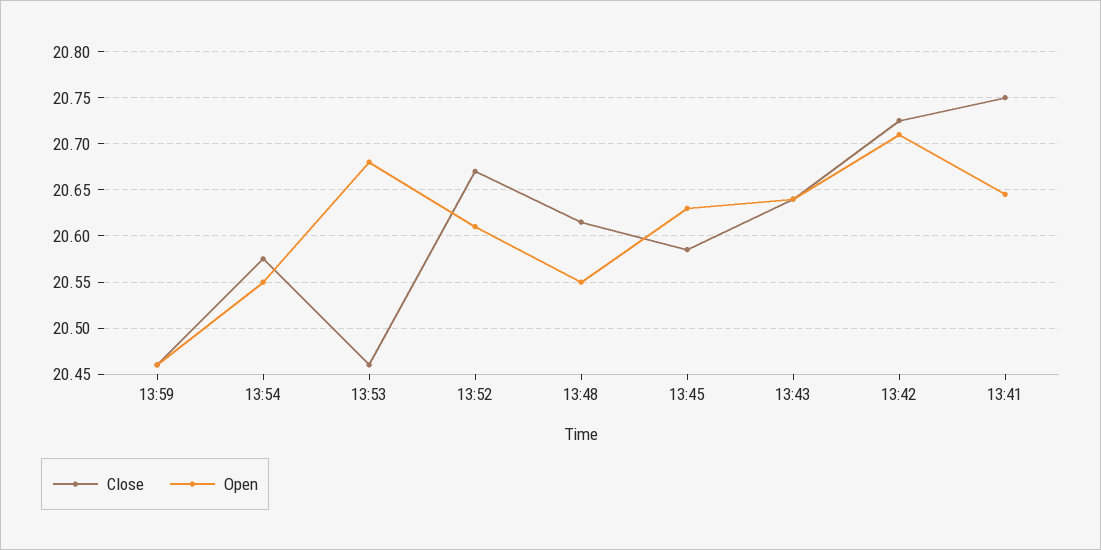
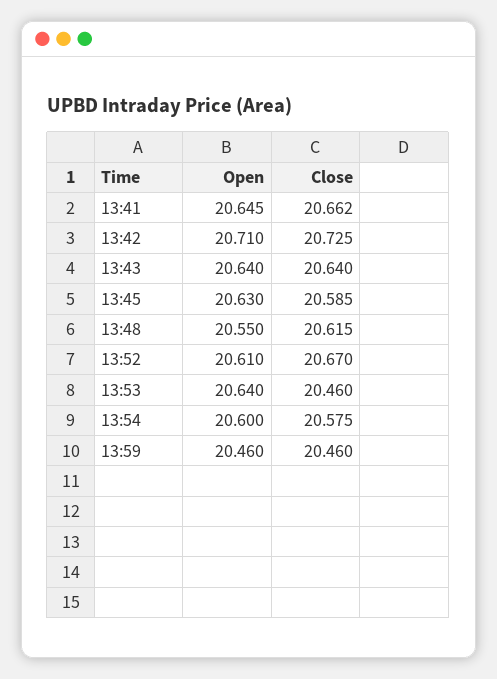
  {
    "Close": {
      "13:59": 20.46,
      "13:54": 20.575,
      "13:53": 20.46,
      "13:52": 20.67,
      "13:48": 20.615,
      "13:45": 20.585,
      "13:43": 20.64,
      "13:42": 20.725,
-     "13:41": 20.75
+     "13:41": 20.662
    },
    "Open": {
      "13:59": 20.46,
-     "13:54": 20.55,
+     "13:54": 20.6,
-     "13:53": 20.68,
+     "13:53": 20.64,
      "13:52": 20.61,
      "13:48": 20.55,
      "13:45": 20.63,
      "13:43": 20.64,
      "13:42": 20.71,
      "13:41": 20.645
    }
  }

